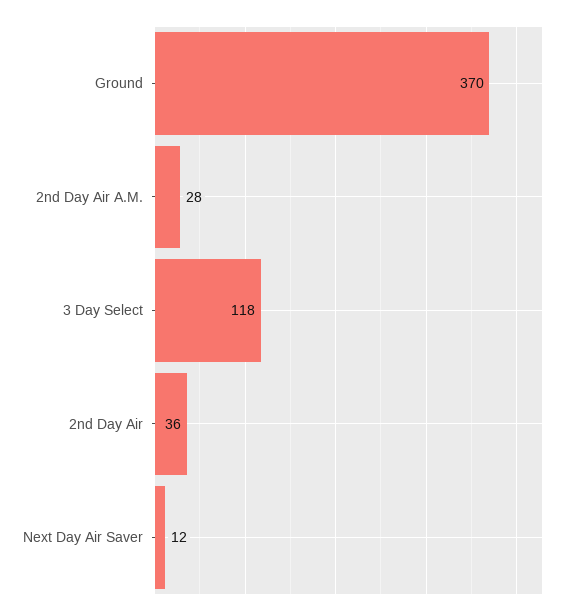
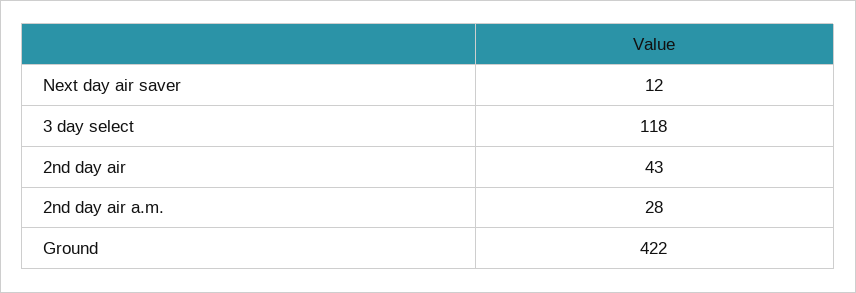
  {
-   "Ground": 370,
+   "Ground": 422,
    "2nd Day Air A.M.": 28,
    "3 Day Select": 118,
-   "2nd Day Air": 36,
+   "2nd Day Air": 43,
    "Next Day Air Saver": 12
  }

